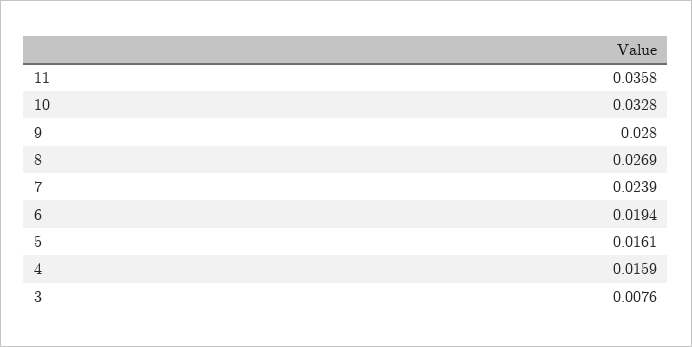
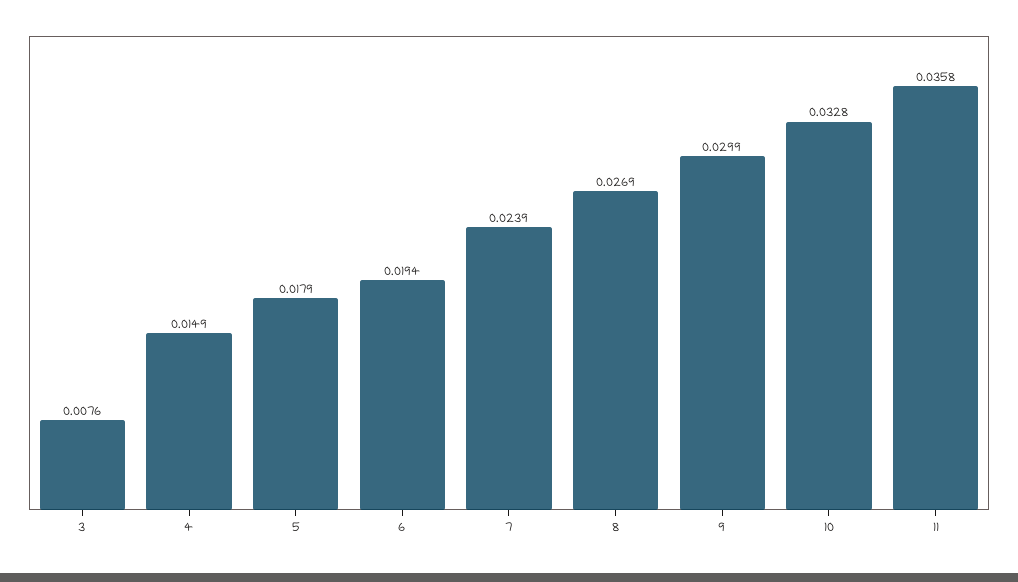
  {
    "11": 0.0358,
    "10": 0.0328,
-   "9": 0.028,
+   "9": 0.0299,
    "8": 0.0269,
    "7": 0.0239,
    "6": 0.0194,
-   "5": 0.0161,
+   "5": 0.0179,
-   "4": 0.0159,
+   "4": 0.0149,
    "3": 0.0076
  }

